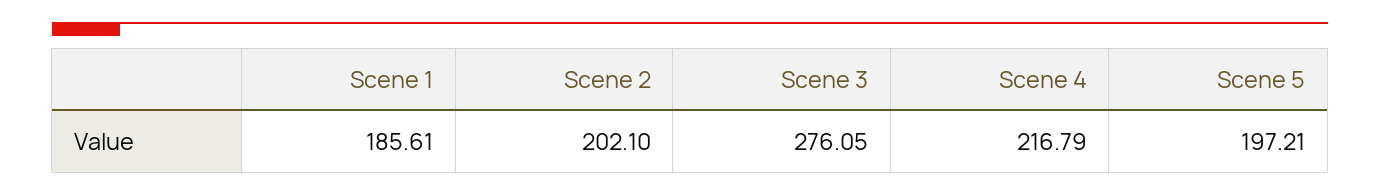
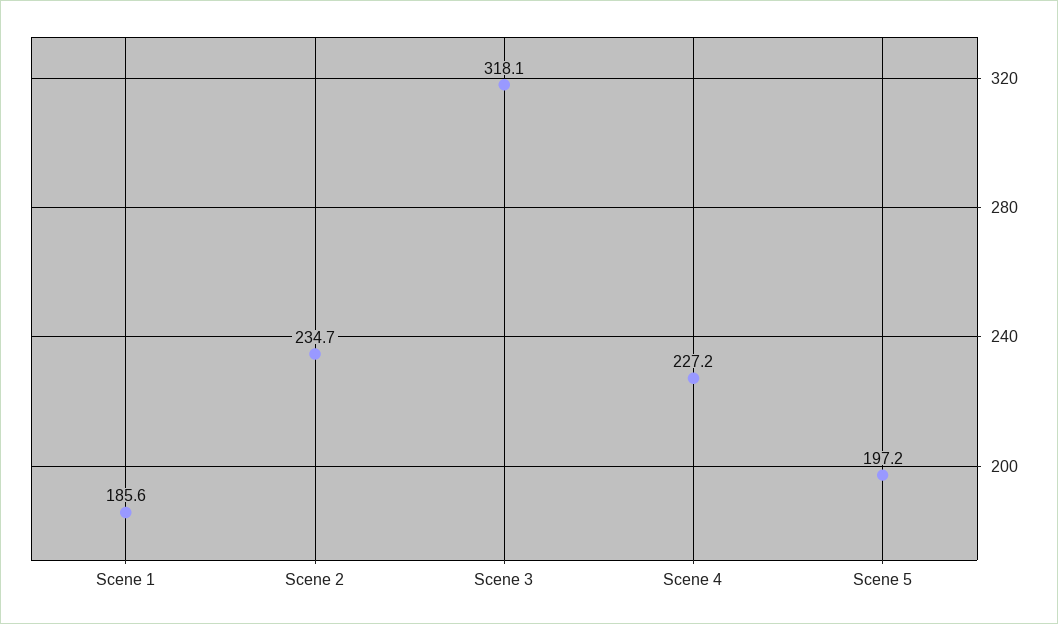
  {
    "Scene 1": 185.61,
-   "Scene 2": 202.1,
+   "Scene 2": 234.7,
-   "Scene 3": 276.05,
+   "Scene 3": 318.1,
-   "Scene 4": 216.79,
+   "Scene 4": 227.2,
    "Scene 5": 197.21
  }

